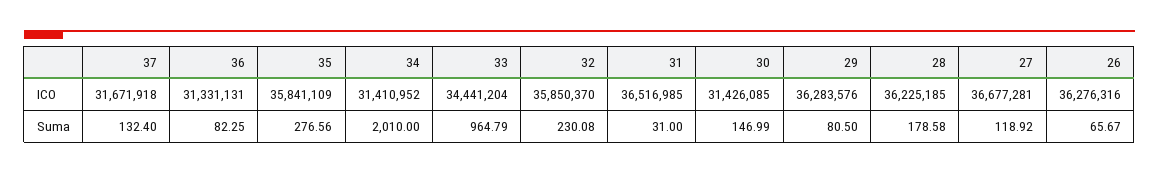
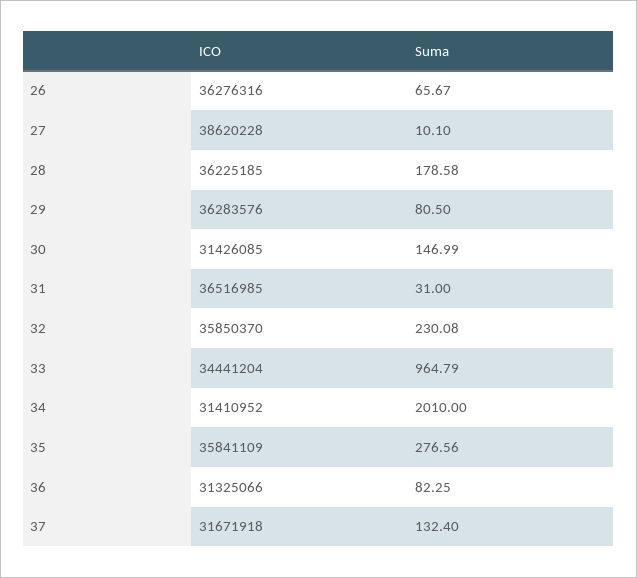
  {
    "37": {
      "ICO": 31671918,
      "Suma": 132.4
    },
    "36": {
-     "ICO": 31331131,
+     "ICO": 31325066,
      "Suma": 82.25
    },
    "35": {
      "ICO": 35841109,
      "Suma": 276.56
    },
    "34": {
      "ICO": 31410952,
      "Suma": 2010
    },
    "33": {
      "ICO": 34441204,
      "Suma": 964.79
    },
    "32": {
      "ICO": 35850370,
      "Suma": 230.08
    },
    "31": {
      "ICO": 36516985,
      "Suma": 31
    },
    "30": {
      "ICO": 31426085,
      "Suma": 146.99
    },
    "29": {
      "ICO": 36283576,
      "Suma": 80.5
    },
    "28": {
      "ICO": 36225185,
      "Suma": 178.58
    },
    "27": {
-     "ICO": 36677281,
+     "ICO": 38620228,
-     "Suma": 118.92
+     "Suma": 10.1
    },
    "26": {
      "ICO": 36276316,
      "Suma": 65.67
    }
  }

